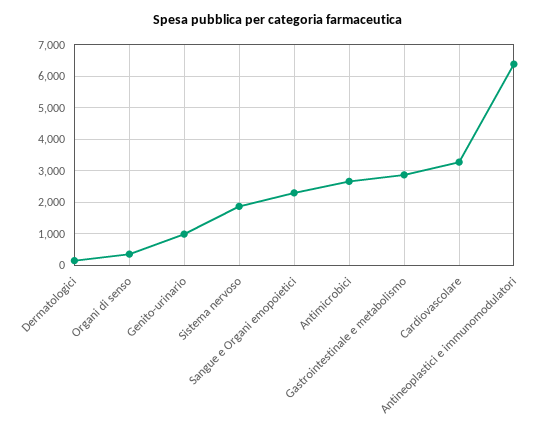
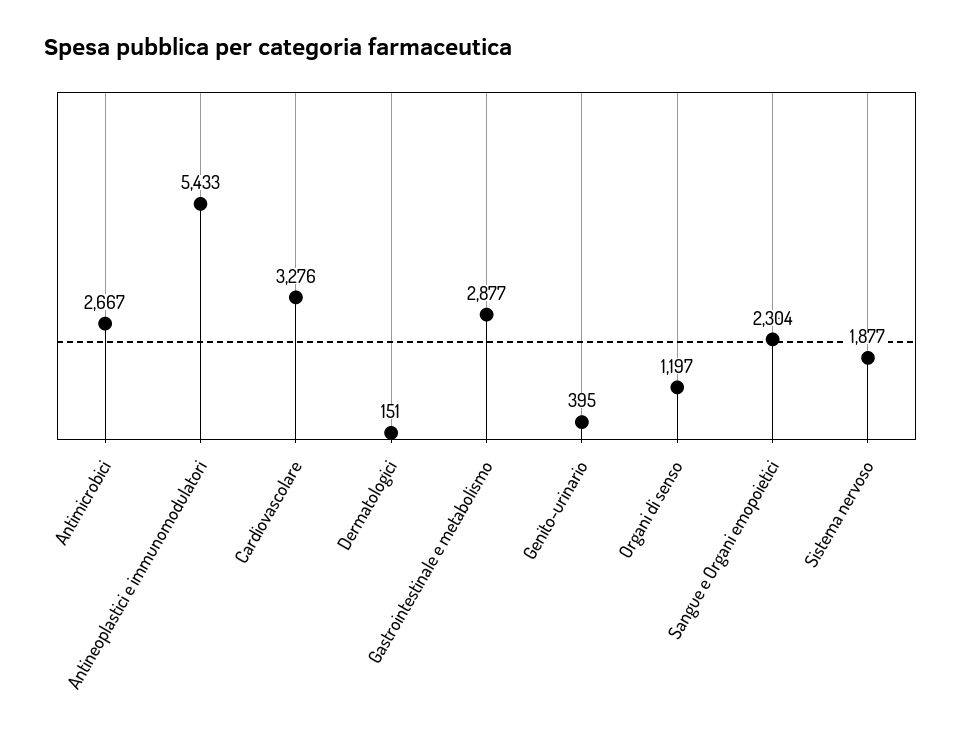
  {
    "Dermatologici": 151,
-   "Organi di senso": 400,
+   "Organi di senso": 1197,
-   "Genito-urinario": 1000,
+   "Genito-urinario": 395,
    "Sistema nervoso": 1877,
    "Sangue e Organi emopoietici": 2304,
    "Antimicrobici": 2667,
    "Gastrointestinale e metabolismo": 2877,
    "Cardiovascolare": 3276,
-   "Antineoplastici e immunomodulatori": 6400
+   "Antineoplastici e immunomodulatori": 5433
  }

